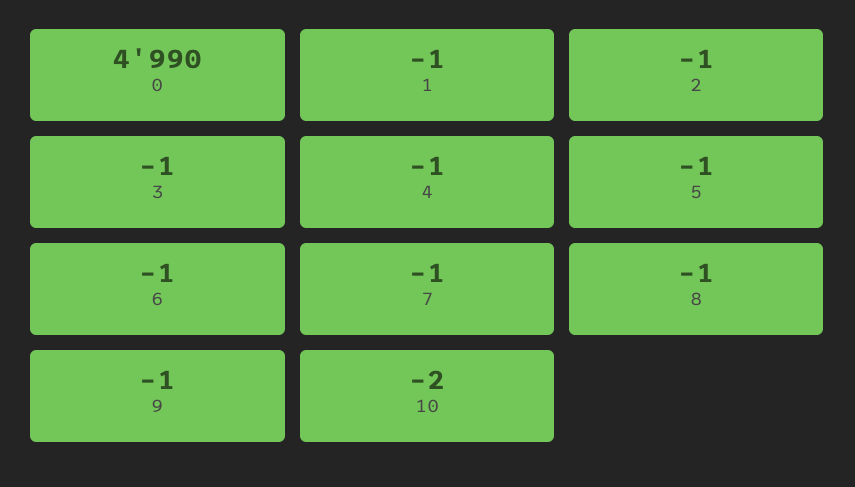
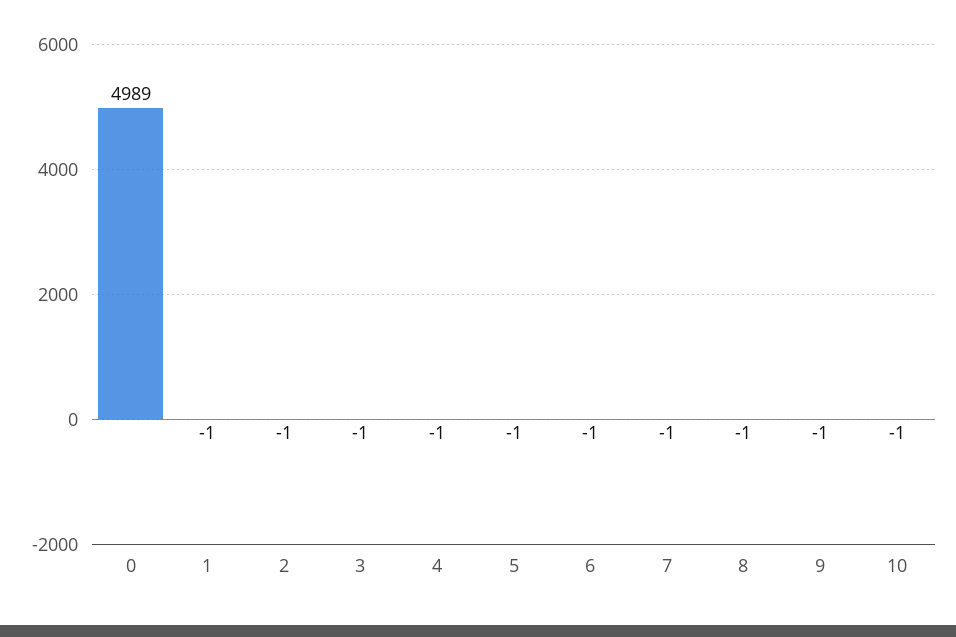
  {
-   "0": 4990,
+   "0": 4989,
    "1": -1,
    "2": -1,
    "3": -1,
    "4": -1,
    "5": -1,
    "6": -1,
    "7": -1,
    "8": -1,
    "9": -1,
-   "10": -2
+   "10": -1
  }

